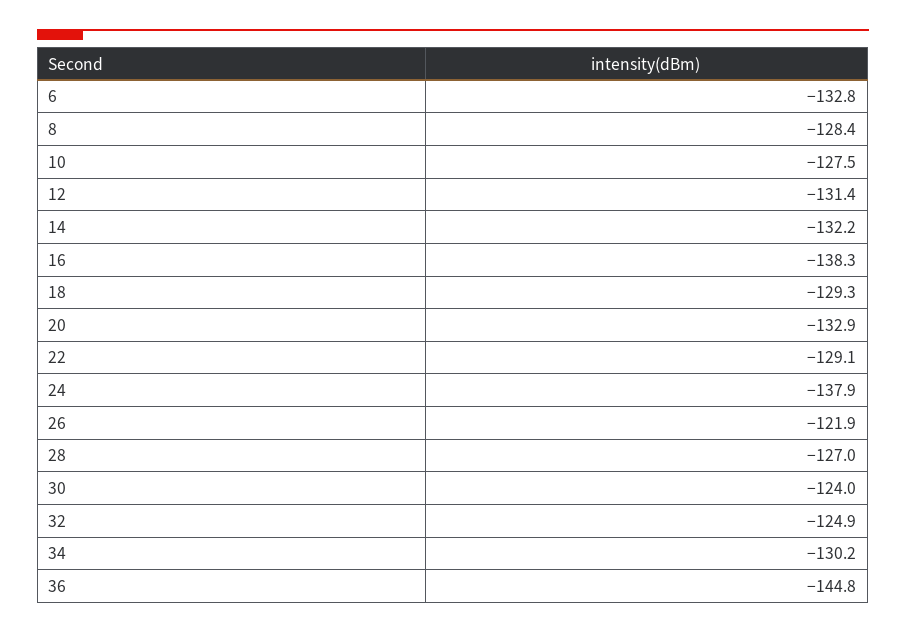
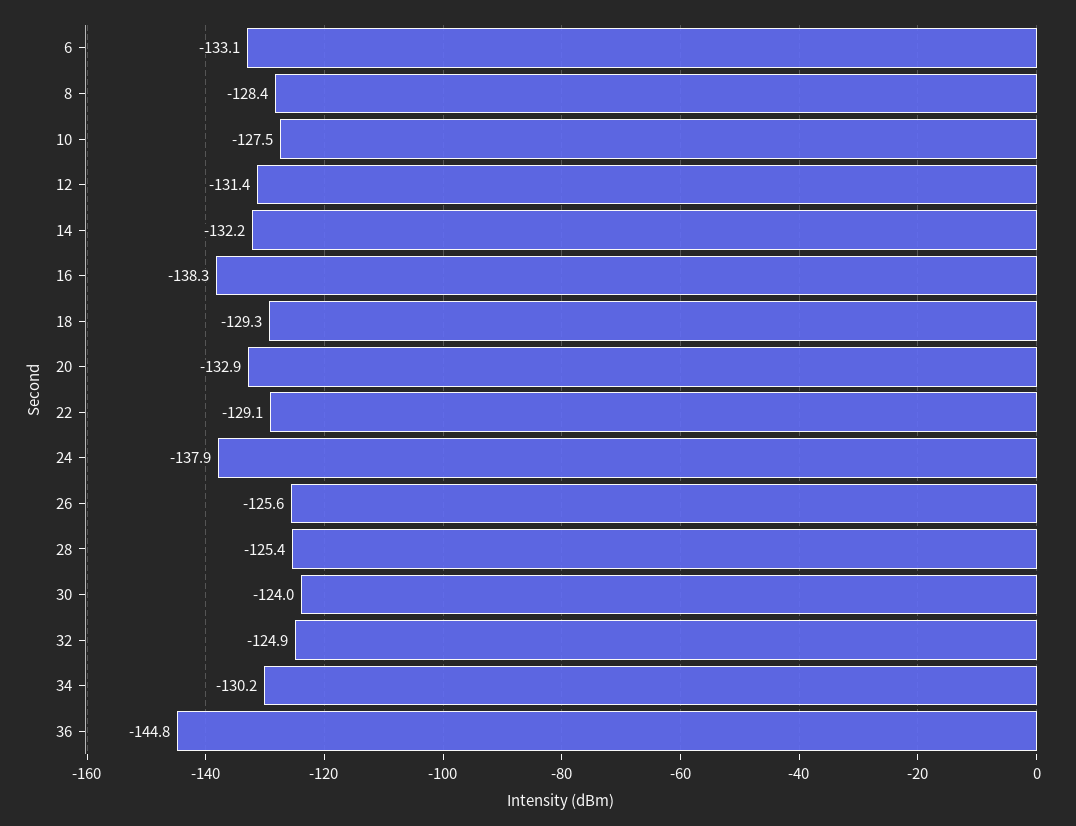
  {
-   "6": -132.8,
+   "6": -133.1,
    "8": -128.4,
    "10": -127.5,
    "12": -131.4,
    "14": -132.2,
    "16": -138.3,
    "18": -129.3,
    "20": -132.9,
    "22": -129.1,
    "24": -137.9,
-   "26": -121.9,
+   "26": -125.6,
-   "28": -127,
+   "28": -125.4,
    "30": -124,
    "32": -124.9,
    "34": -130.2,
    "36": -144.8
  }

